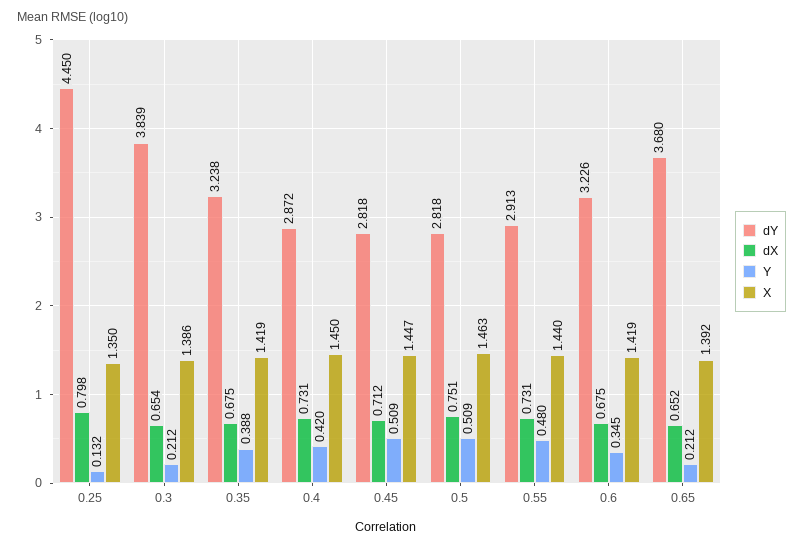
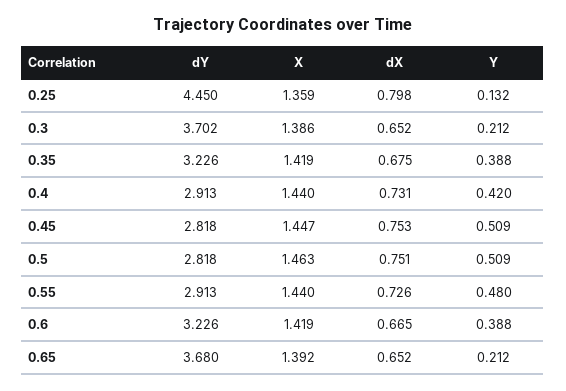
  {
    "dY": {
      "0.25": 4.45,
-     "0.3": 3.839,
+     "0.3": 3.702,
-     "0.35": 3.238,
+     "0.35": 3.226,
-     "0.4": 2.872,
+     "0.4": 2.913,
      "0.45": 2.818,
      "0.5": 2.818,
      "0.55": 2.913,
      "0.6": 3.226,
      "0.65": 3.68
    },
    "dX": {
      "0.25": 0.798,
-     "0.3": 0.654,
+     "0.3": 0.652,
      "0.35": 0.675,
      "0.4": 0.731,
-     "0.45": 0.712,
+     "0.45": 0.753,
      "0.5": 0.751,
-     "0.55": 0.731,
+     "0.55": 0.726,
-     "0.6": 0.675,
+     "0.6": 0.665,
      "0.65": 0.652
    },
    "Y": {
      "0.25": 0.132,
      "0.3": 0.212,
      "0.35": 0.388,
      "0.4": 0.42,
      "0.45": 0.509,
      "0.5": 0.509,
      "0.55": 0.48,
-     "0.6": 0.345,
+     "0.6": 0.388,
      "0.65": 0.212
    },
    "X": {
-     "0.25": 1.35,
+     "0.25": 1.359,
      "0.3": 1.386,
      "0.35": 1.419,
-     "0.4": 1.45,
+     "0.4": 1.44,
      "0.45": 1.447,
      "0.5": 1.463,
      "0.55": 1.44,
      "0.6": 1.419,
      "0.65": 1.392
    }
  }

